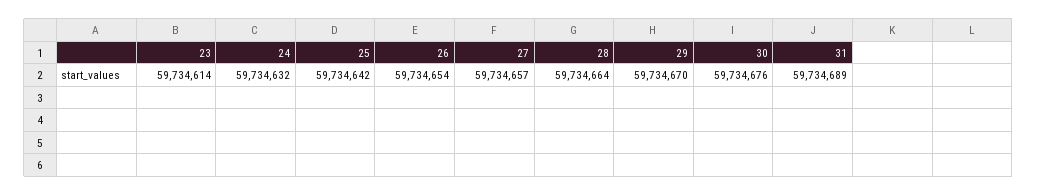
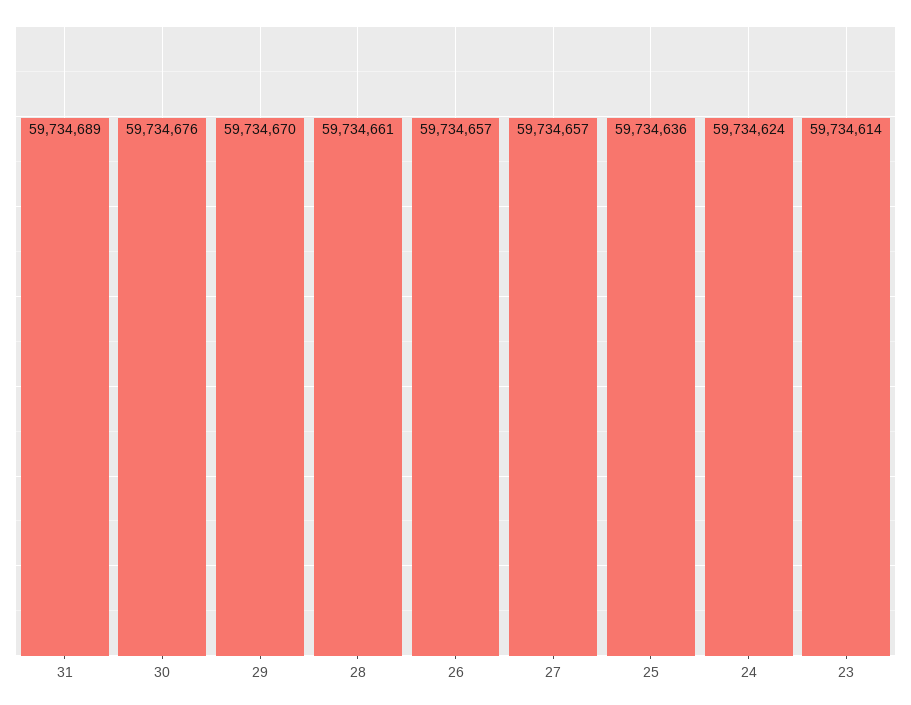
  {
    "23": 59734614,
-   "24": 59734632,
+   "24": 59734624,
-   "25": 59734642,
+   "25": 59734636,
-   "26": 59734654,
+   "26": 59734657,
    "27": 59734657,
-   "28": 59734664,
+   "28": 59734661,
    "29": 59734670,
    "30": 59734676,
    "31": 59734689
  }

